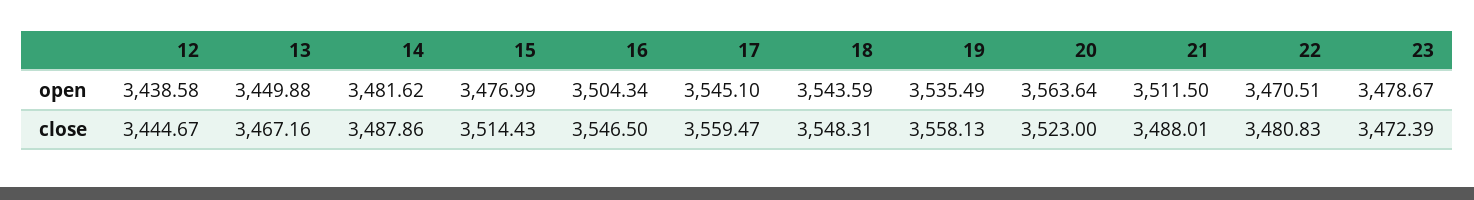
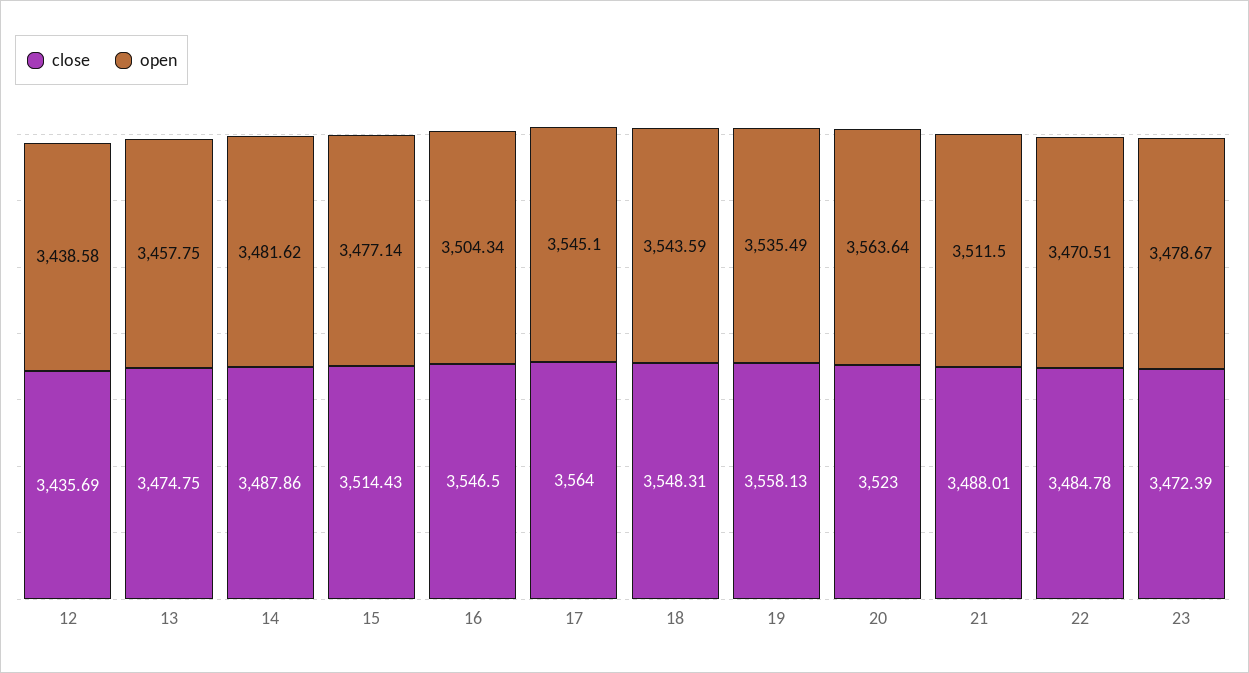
  {
    "open": {
      "12": 3438.58,
-     "13": 3449.88,
+     "13": 3457.75,
      "14": 3481.62,
-     "15": 3476.99,
+     "15": 3477.14,
      "16": 3504.34,
      "17": 3545.1,
      "18": 3543.59,
      "19": 3535.49,
      "20": 3563.64,
      "21": 3511.5,
      "22": 3470.51,
      "23": 3478.67
    },
    "close": {
-     "12": 3444.67,
+     "12": 3435.69,
-     "13": 3467.16,
+     "13": 3474.75,
      "14": 3487.86,
      "15": 3514.43,
      "16": 3546.5,
-     "17": 3559.47,
+     "17": 3564,
      "18": 3548.31,
      "19": 3558.13,
      "20": 3523,
      "21": 3488.01,
-     "22": 3480.83,
+     "22": 3484.78,
      "23": 3472.39
    }
  }

